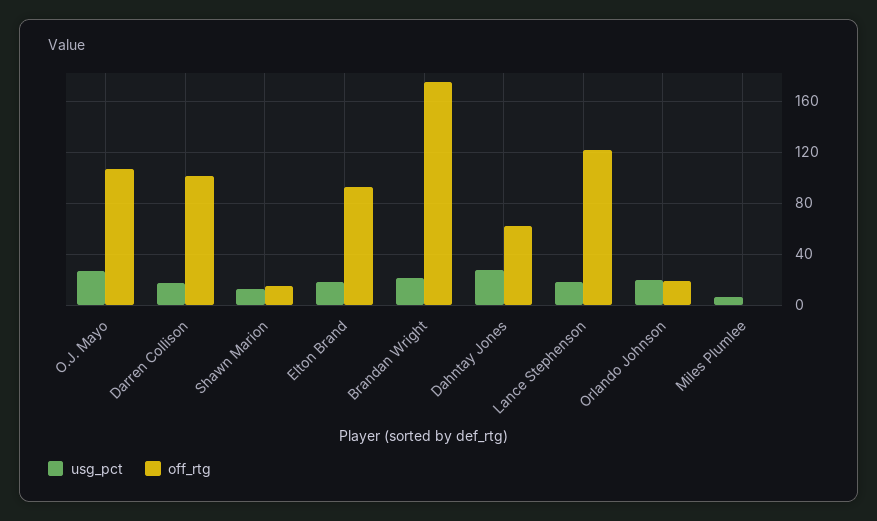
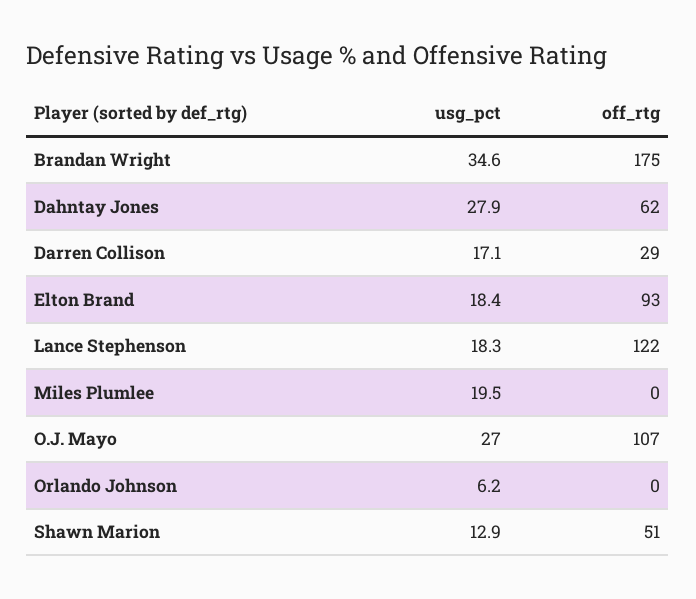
  {
    "usg_pct": {
      "O.J. Mayo": 27,
      "Darren Collison": 17.1,
      "Shawn Marion": 12.9,
      "Elton Brand": 18.4,
-     "Brandan Wright": 20,
+     "Brandan Wright": 34.6,
      "Dahntay Jones": 27.9,
      "Lance Stephenson": 18.3,
-     "Orlando Johnson": 20,
+     "Orlando Johnson": 6.2,
-     "Miles Plumlee": 5
+     "Miles Plumlee": 19.5
    },
    "off_rtg": {
      "O.J. Mayo": 107,
-     "Darren Collison": 100,
+     "Darren Collison": 29,
-     "Shawn Marion": 15,
+     "Shawn Marion": 51,
      "Elton Brand": 93,
      "Brandan Wright": 175,
      "Dahntay Jones": 62,
      "Lance Stephenson": 122,
-     "Orlando Johnson": 20,
+     "Orlando Johnson": 0,
      "Miles Plumlee": 0
    }
  }

